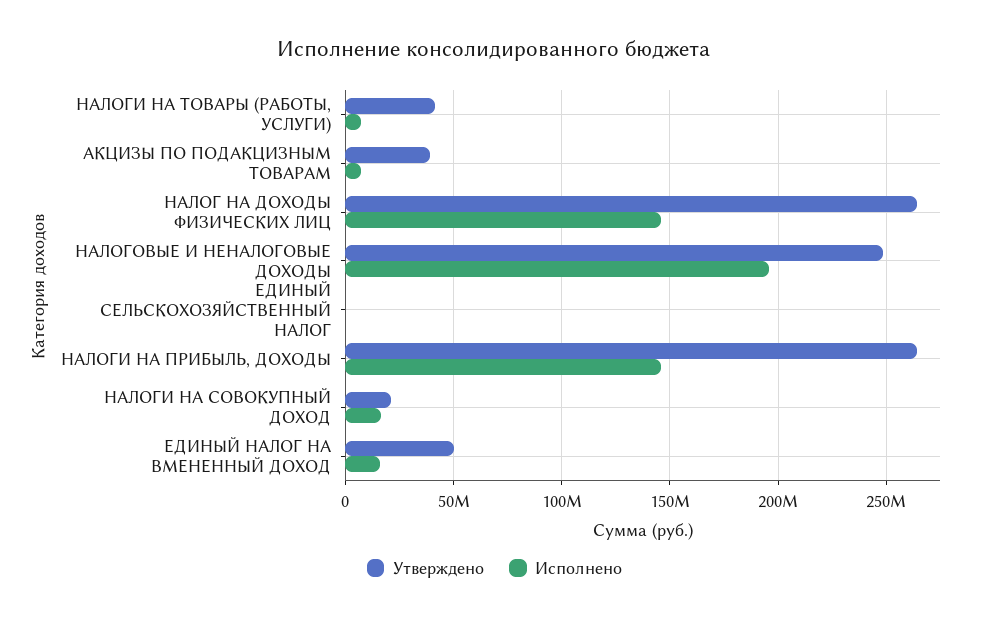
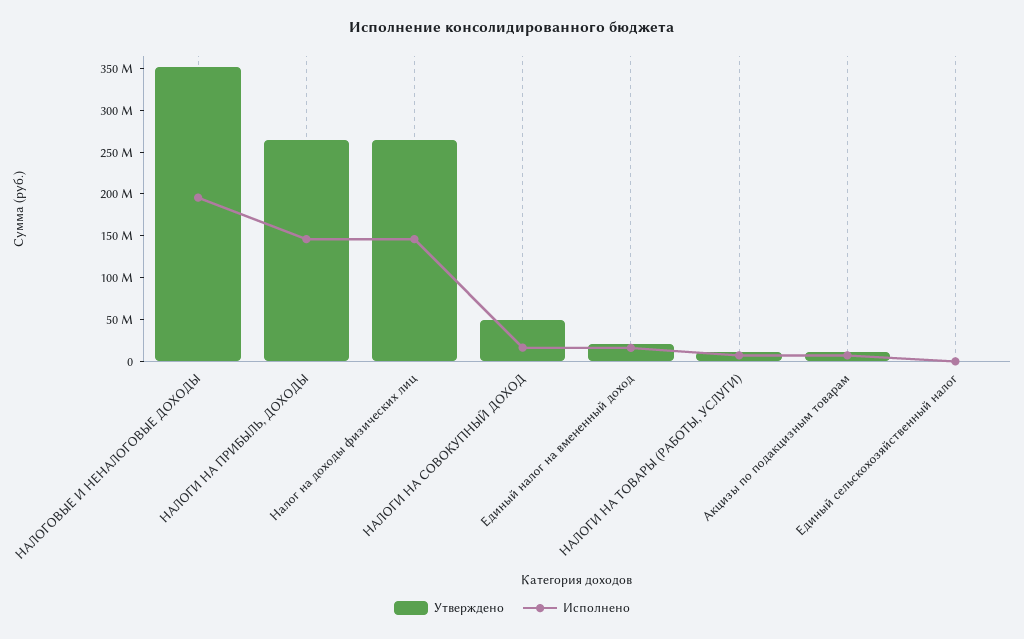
  {
    "Утверждено": {
-     "НАЛОГИ НА ТОВАРЫ (РАБОТЫ, УСЛУГИ)": 40000000,
+     "НАЛОГИ НА ТОВАРЫ (РАБОТЫ, УСЛУГИ)": 10000000,
-     "АКЦИЗЫ ПО ПОДАКЦИЗНЫМ ТОВАРАМ": 40000000,
+     "АКЦИЗЫ ПО ПОДАКЦИЗНЫМ ТОВАРАМ": 10000000,
      "НАЛОГ НА ДОХОДЫ ФИЗИЧЕСКИХ ЛИЦ": 265000000,
-     "НАЛОГОВЫЕ И НЕНАЛОГОВЫЕ ДОХОДЫ": 250000000,
+     "НАЛОГОВЫЕ И НЕНАЛОГОВЫЕ ДОХОДЫ": 350000000,
      "ЕДИНЫЙ СЕЛЬСКОХОЗЯЙСТВЕННЫЙ НАЛОГ": 0,
      "НАЛОГИ НА ПРИБЫЛЬ, ДОХОДЫ": 265000000,
-     "НАЛОГИ НА СОВОКУПНЫЙ ДОХОД": 20000000,
+     "НАЛОГИ НА СОВОКУПНЫЙ ДОХОД": 50000000,
-     "ЕДИНЫЙ НАЛОГ НА ВМЕНЕННЫЙ ДОХОД": 50000000
+     "ЕДИНЫЙ НАЛОГ НА ВМЕНЕННЫЙ ДОХОД": 20000000
    },
    "Исполнено": {
      "НАЛОГИ НА ТОВАРЫ (РАБОТЫ, УСЛУГИ)": 5000000,
      "АКЦИЗЫ ПО ПОДАКЦИЗНЫМ ТОВАРАМ": 5000000,
      "НАЛОГ НА ДОХОДЫ ФИЗИЧЕСКИХ ЛИЦ": 145000000,
      "НАЛОГОВЫЕ И НЕНАЛОГОВЫЕ ДОХОДЫ": 195000000,
      "ЕДИНЫЙ СЕЛЬСКОХОЗЯЙСТВЕННЫЙ НАЛОГ": 0,
      "НАЛОГИ НА ПРИБЫЛЬ, ДОХОДЫ": 145000000,
      "НАЛОГИ НА СОВОКУПНЫЙ ДОХОД": 15000000,
      "ЕДИНЫЙ НАЛОГ НА ВМЕНЕННЫЙ ДОХОД": 15000000
    }
  }

